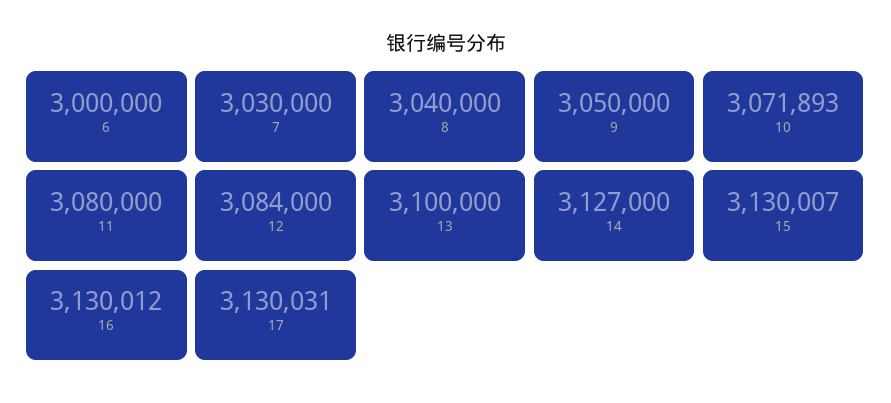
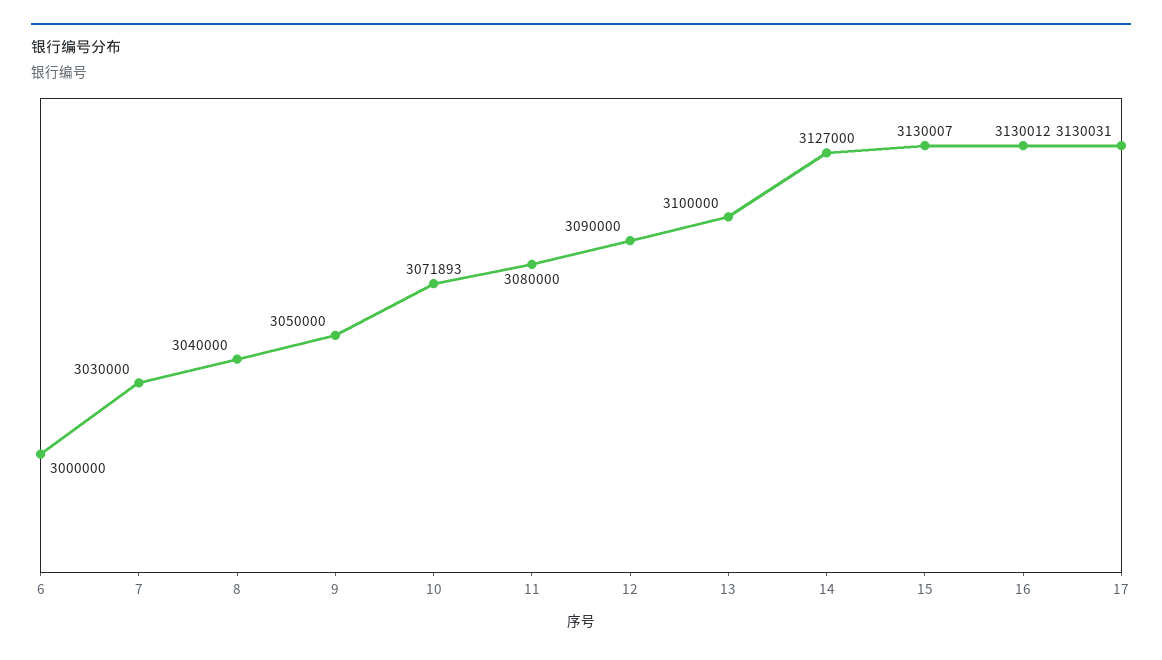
  {
    "6": 3000000,
    "7": 3030000,
    "8": 3040000,
    "9": 3050000,
    "10": 3071893,
    "11": 3080000,
-   "12": 3084000,
+   "12": 3090000,
    "13": 3100000,
    "14": 3127000,
    "15": 3130007,
    "16": 3130012,
    "17": 3130031
  }

